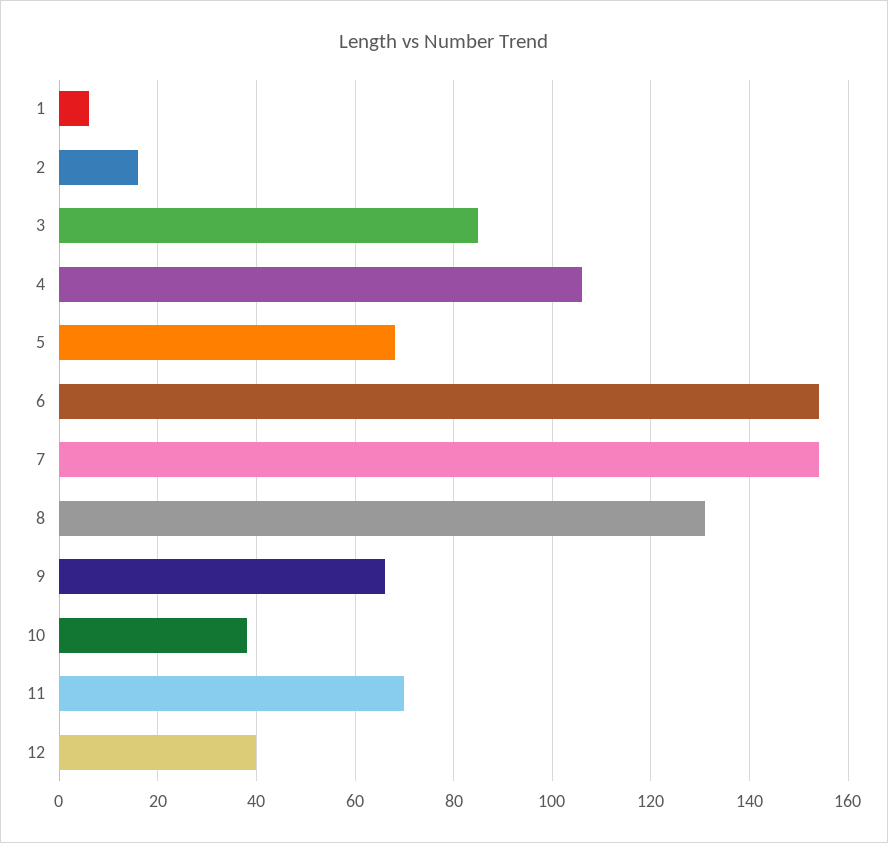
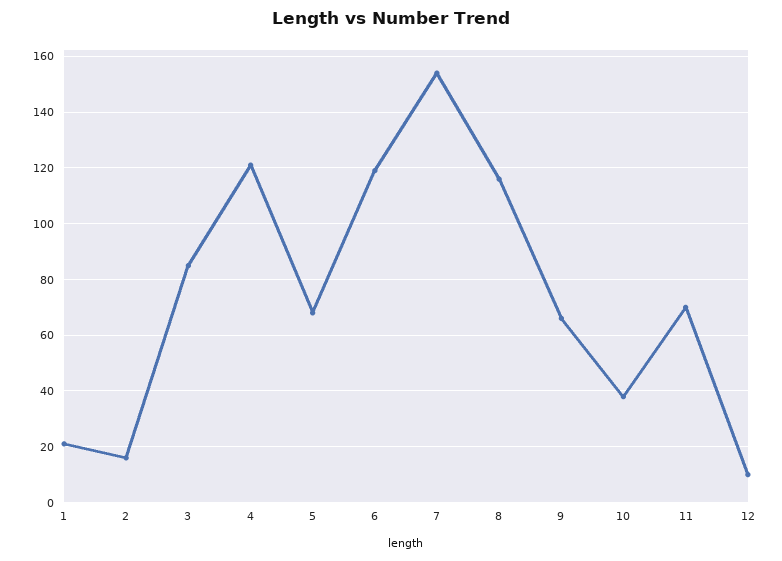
  {
-   "1": 5,
+   "1": 20,
    "2": 15,
    "3": 85,
-   "4": 105,
+   "4": 120,
    "5": 70,
-   "6": 155,
+   "6": 120,
    "7": 155,
-   "8": 130,
+   "8": 115,
    "9": 65,
    "10": 40,
    "11": 70,
-   "12": 40
+   "12": 10
  }

